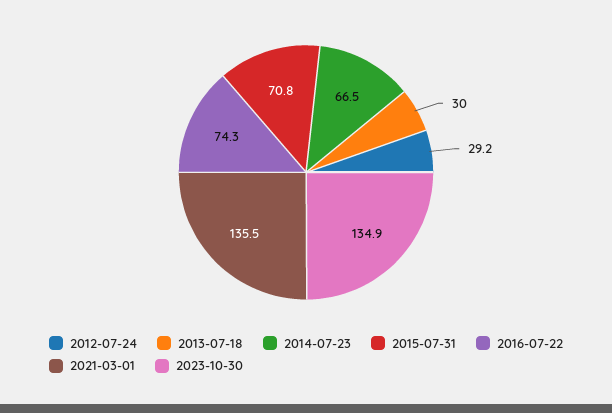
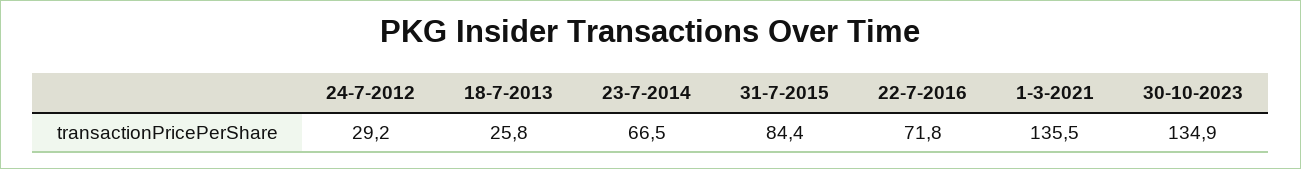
  {
    "2012-07-24": 29.2,
-   "2013-07-18": 30,
+   "2013-07-18": 25.8,
    "2014-07-23": 66.5,
-   "2015-07-31": 70.8,
+   "2015-07-31": 84.4,
-   "2016-07-22": 74.3,
+   "2016-07-22": 71.8,
    "2021-03-01": 135.5,
    "2023-10-30": 134.9
  }

